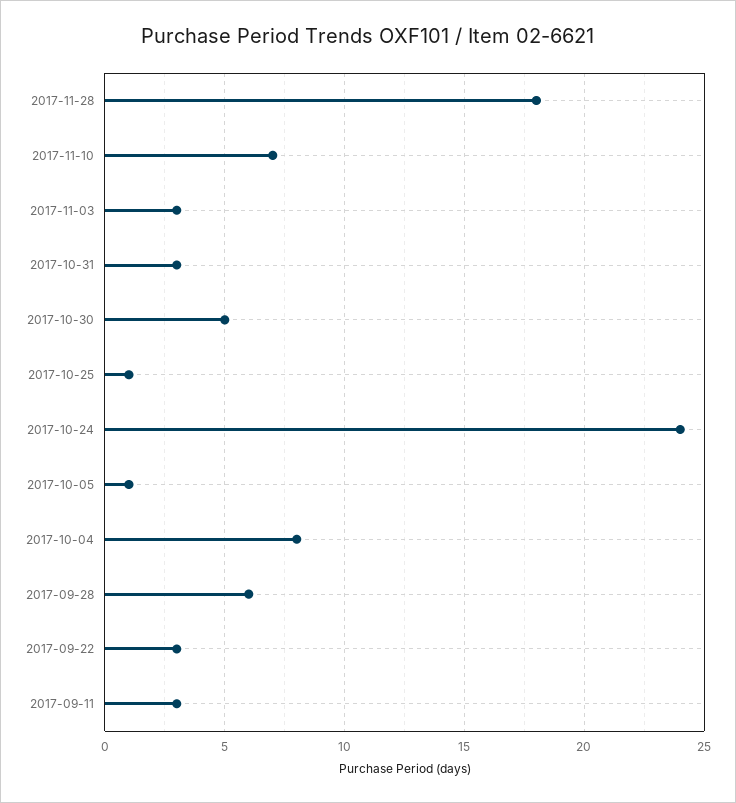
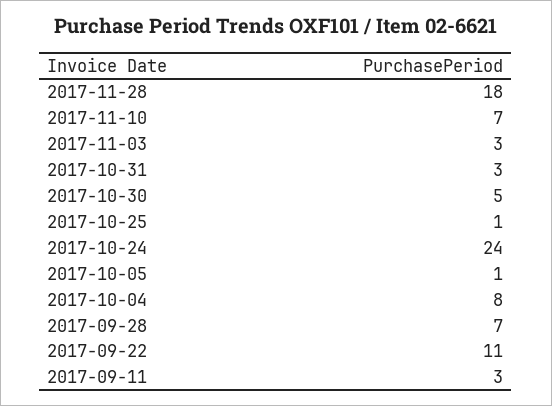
  {
    "2017-11-28": 18,
    "2017-11-10": 7,
    "2017-11-03": 3,
    "2017-10-31": 3,
    "2017-10-30": 5,
    "2017-10-25": 1,
    "2017-10-24": 24,
    "2017-10-05": 1,
    "2017-10-04": 8,
-   "2017-09-28": 6,
+   "2017-09-28": 7,
-   "2017-09-22": 3,
+   "2017-09-22": 11,
    "2017-09-11": 3
  }

